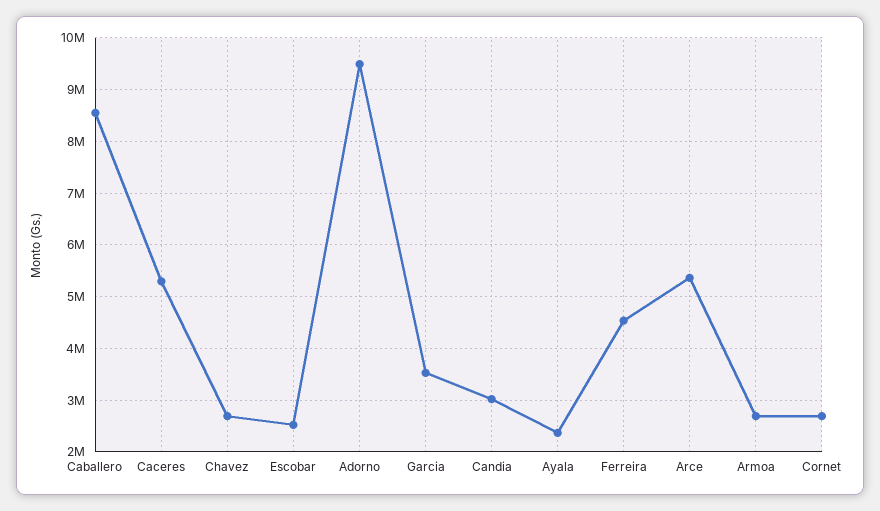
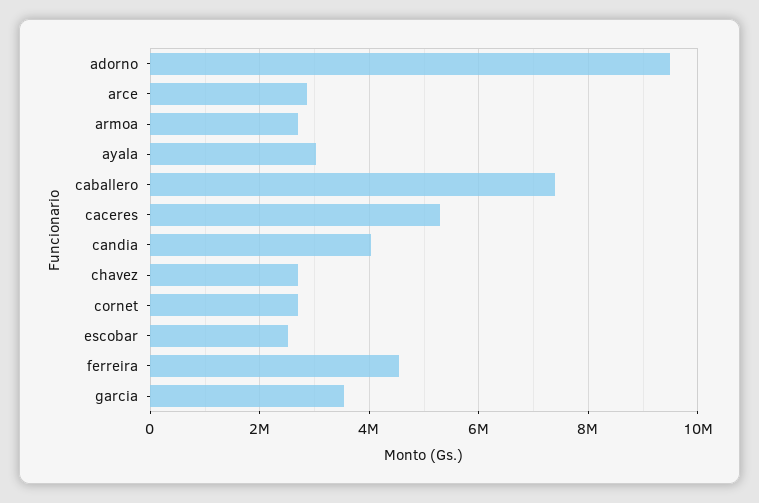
  {
-   "Caballero": 8600000,
+   "Caballero": 7400000,
    "Caceres": 5200000,
    "Chavez": 2600000,
    "Escobar": 2600000,
    "Adorno": 9400000,
    "Garcia": 3600000,
-   "Candia": 3000000,
+   "Candia": 4000000,
-   "Ayala": 2400000,
+   "Ayala": 3000000,
    "Ferreira": 4600000,
-   "Arce": 5400000,
+   "Arce": 2800000,
    "Armoa": 2600000,
    "Cornet": 2600000
  }

